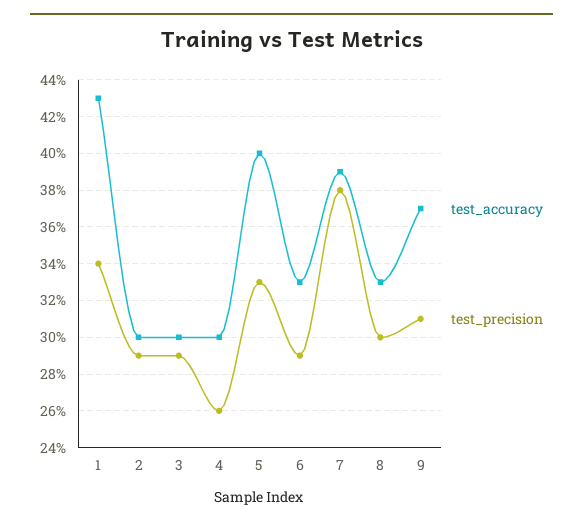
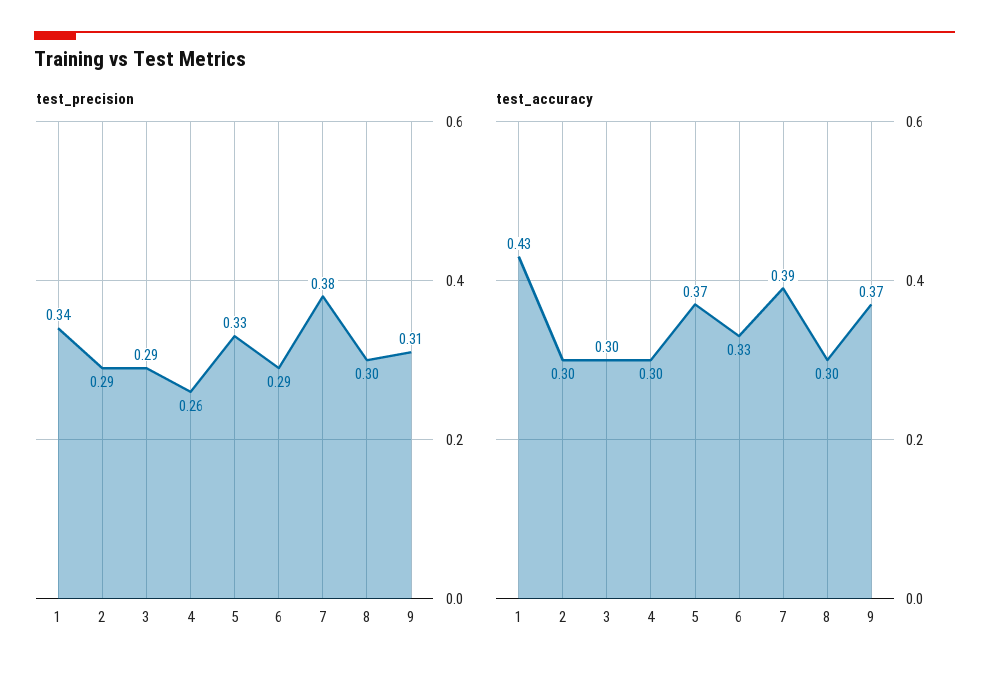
  {
    "test_accuracy": {
      "1": 0.43,
      "2": 0.3,
      "3": 0.3,
      "4": 0.3,
-     "5": 0.4,
+     "5": 0.37,
      "6": 0.33,
      "7": 0.39,
-     "8": 0.33,
+     "8": 0.3,
      "9": 0.37
    },
    "test_precision": {
      "1": 0.34,
      "2": 0.29,
      "3": 0.29,
      "4": 0.26,
      "5": 0.33,
      "6": 0.29,
      "7": 0.38,
      "8": 0.3,
      "9": 0.31
    }
  }

